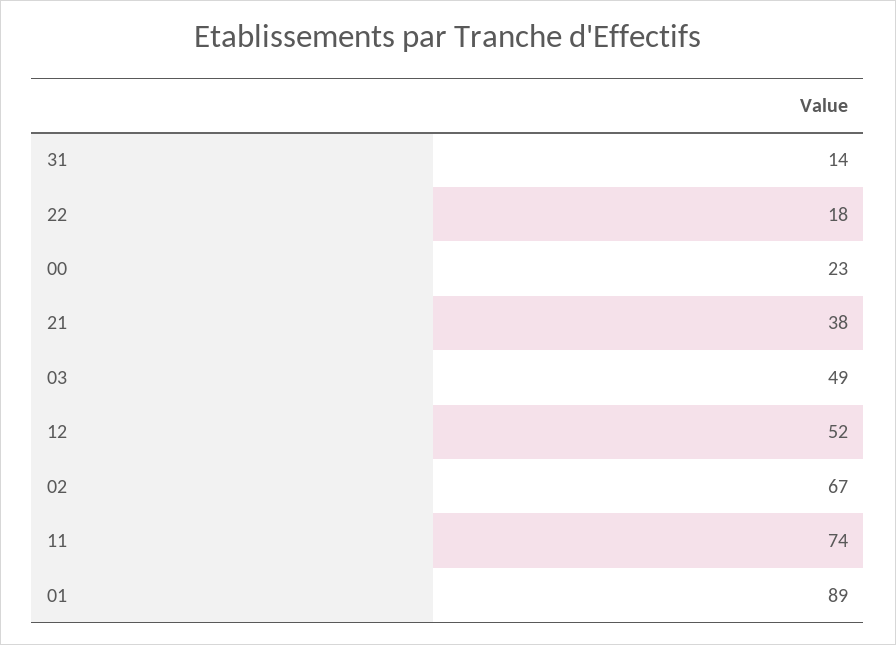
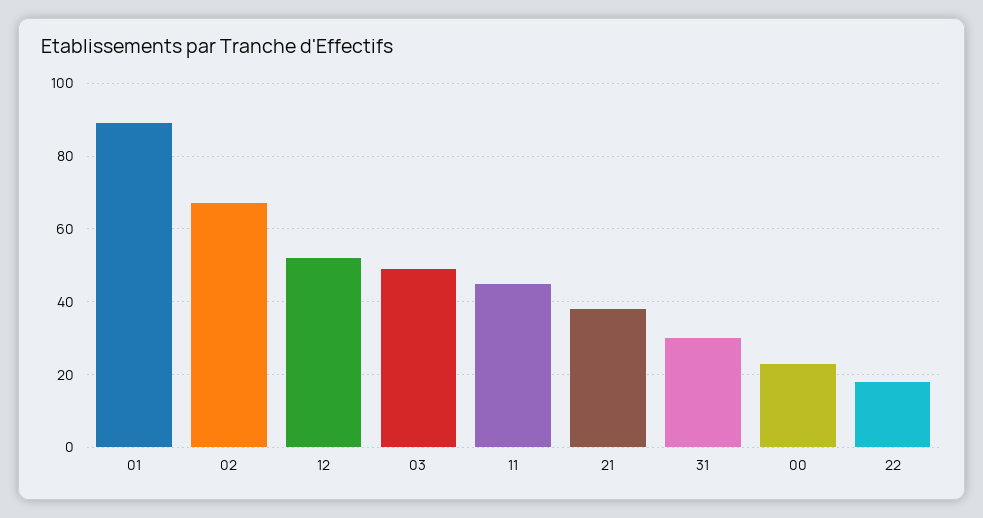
  {
-   "31": 14,
+   "31": 30,
    "22": 18,
    "00": 23,
    "21": 38,
    "03": 49,
    "12": 52,
    "02": 67,
-   "11": 74,
+   "11": 45,
    "01": 89
  }

